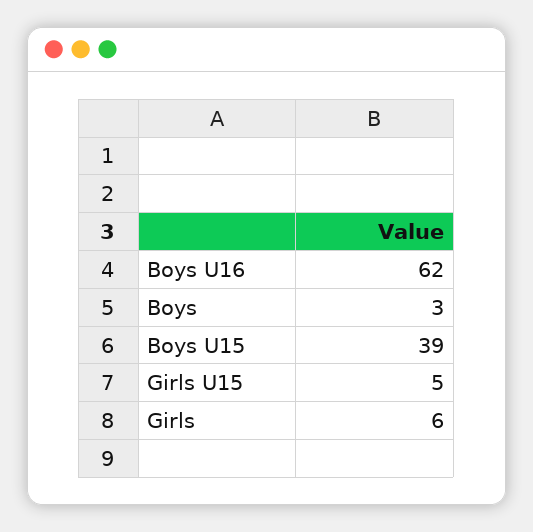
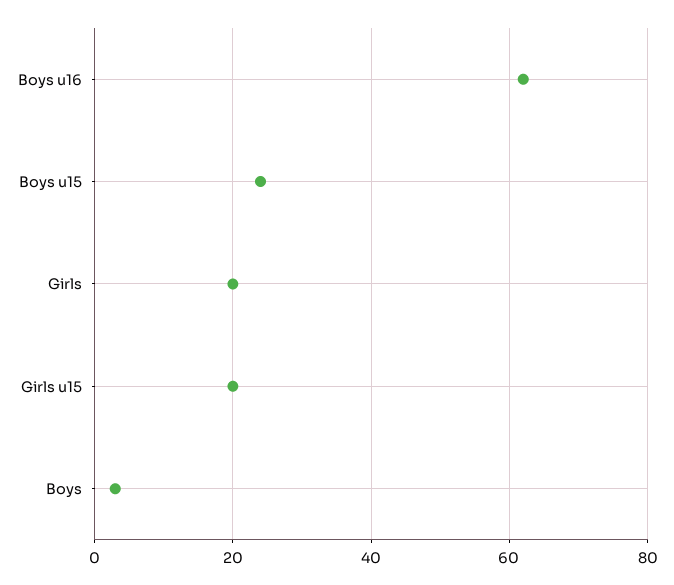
  {
    "Boys U16": 62,
    "Boys": 3,
-   "Boys U15": 39,
+   "Boys U15": 25,
-   "Girls U15": 5,
+   "Girls U15": 20,
-   "Girls": 6
+   "Girls": 20
  }

